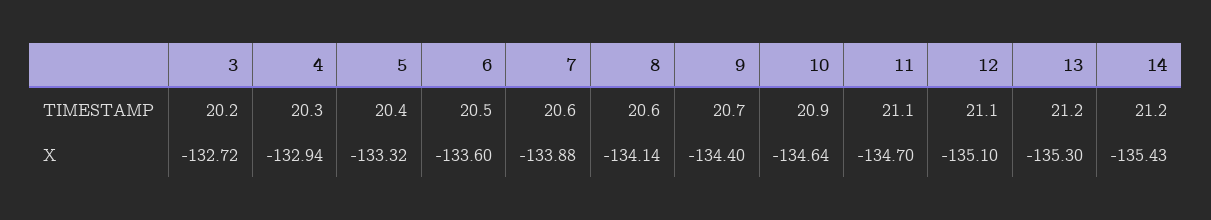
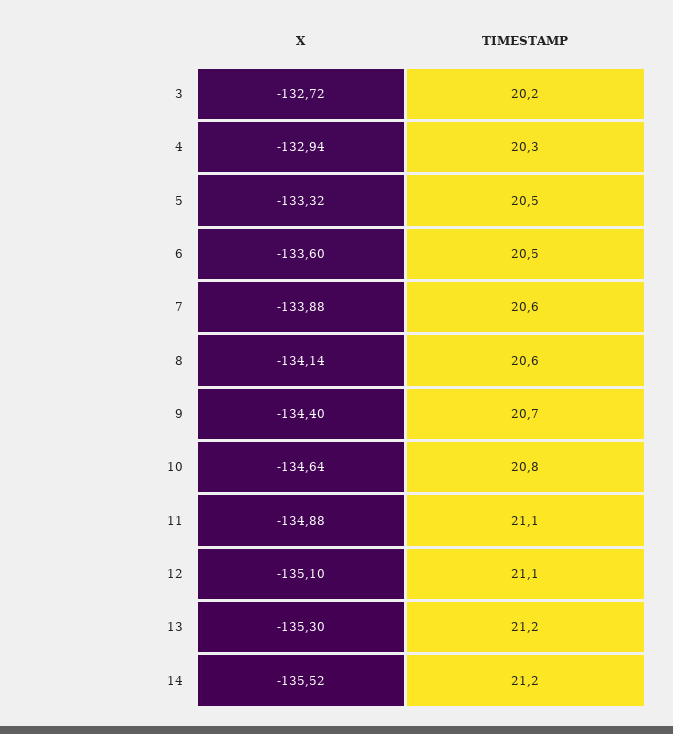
  {
    "3": {
      "TIMESTAMP": 20.2,
      "X": -132.72
    },
    "4": {
      "TIMESTAMP": 20.3,
      "X": -132.94
    },
    "5": {
-     "TIMESTAMP": 20.4,
+     "TIMESTAMP": 20.5,
      "X": -133.32
    },
    "6": {
      "TIMESTAMP": 20.5,
      "X": -133.6
    },
    "7": {
      "TIMESTAMP": 20.6,
      "X": -133.88
    },
    "8": {
      "TIMESTAMP": 20.6,
      "X": -134.14
    },
    "9": {
      "TIMESTAMP": 20.7,
      "X": -134.4
    },
    "10": {
-     "TIMESTAMP": 20.9,
+     "TIMESTAMP": 20.8,
      "X": -134.64
    },
    "11": {
      "TIMESTAMP": 21.1,
-     "X": -134.7
+     "X": -134.88
    },
    "12": {
      "TIMESTAMP": 21.1,
      "X": -135.1
    },
    "13": {
      "TIMESTAMP": 21.2,
      "X": -135.3
    },
    "14": {
      "TIMESTAMP": 21.2,
-     "X": -135.43
+     "X": -135.52
    }
  }

